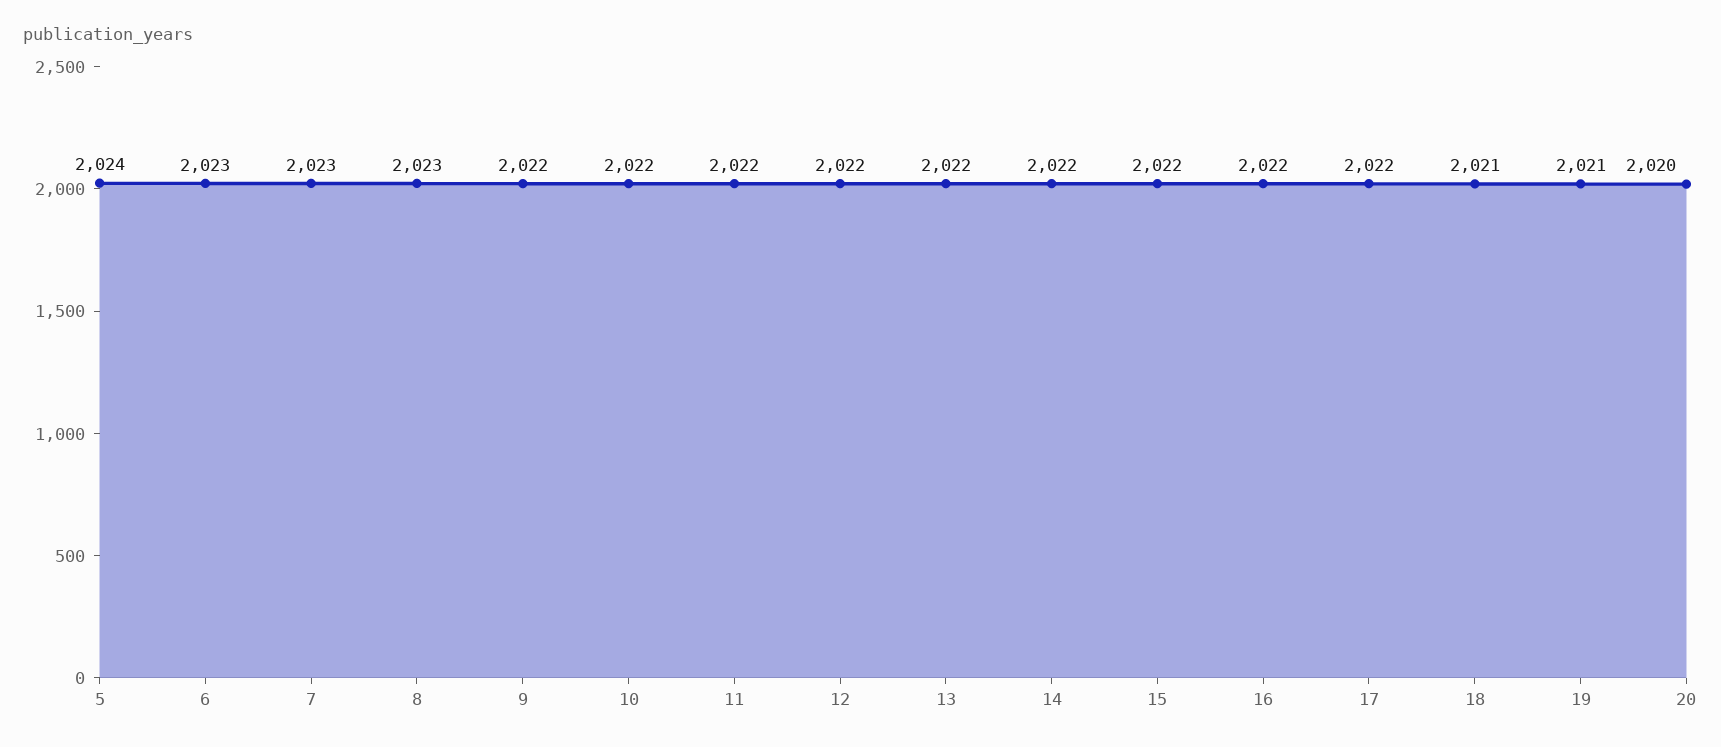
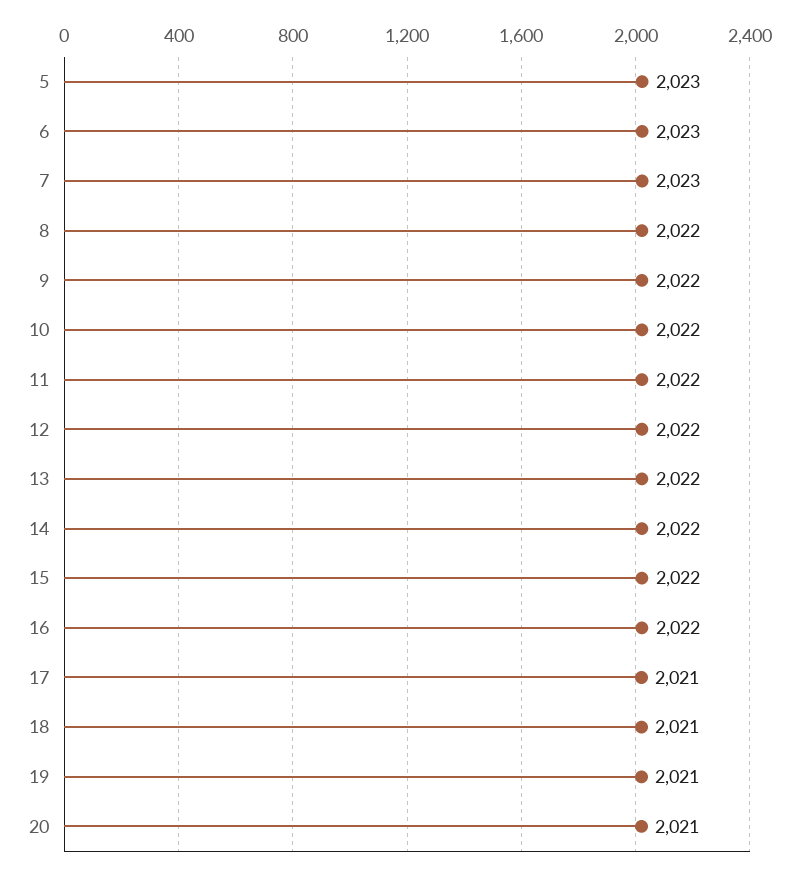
  {
-   "5": 2024,
+   "5": 2023,
    "6": 2023,
    "7": 2023,
-   "8": 2023,
+   "8": 2022,
    "9": 2022,
    "10": 2022,
    "11": 2022,
    "12": 2022,
    "13": 2022,
    "14": 2022,
    "15": 2022,
    "16": 2022,
-   "17": 2022,
+   "17": 2021,
    "18": 2021,
    "19": 2021,
-   "20": 2020
+   "20": 2021
  }

